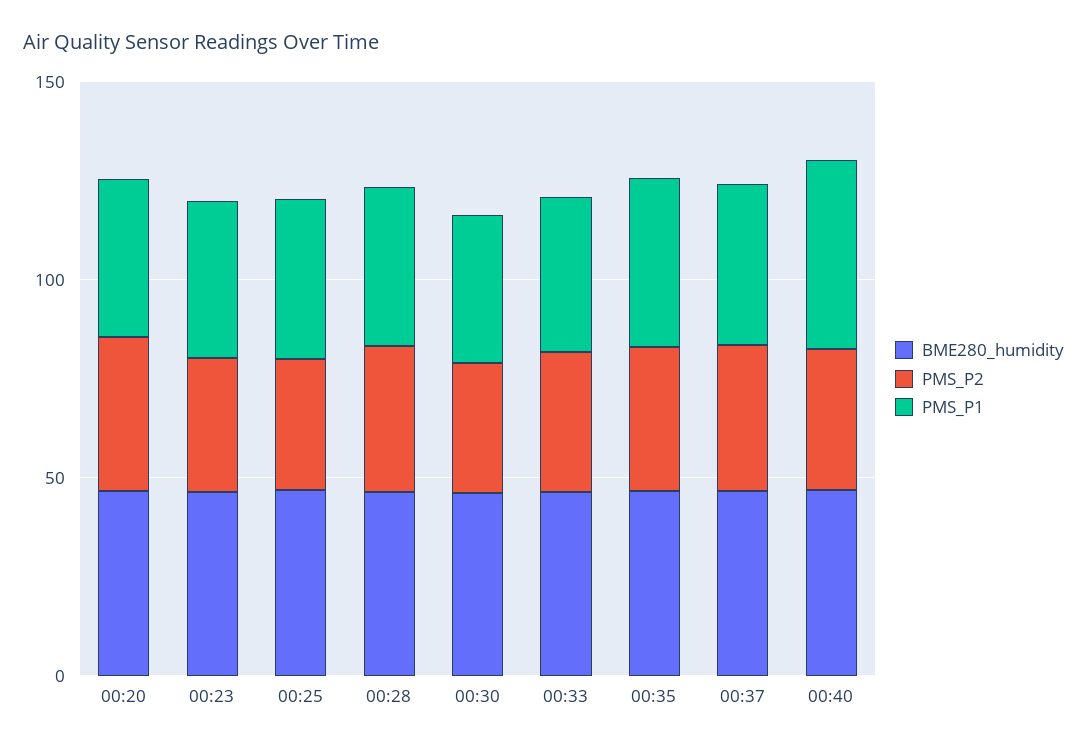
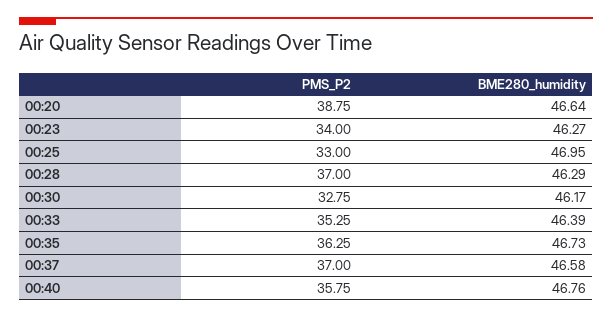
  {
    "BME280_humidity": {
      "00:20": 46.64,
      "00:23": 46.27,
      "00:25": 46.95,
      "00:28": 46.29,
      "00:30": 46.17,
      "00:33": 46.39,
      "00:35": 46.73,
      "00:37": 46.58,
      "00:40": 46.76
    },
    "PMS_P2": {
      "00:20": 38.75,
      "00:23": 34,
      "00:25": 33,
      "00:28": 37,
      "00:30": 32.75,
      "00:33": 35.25,
      "00:35": 36.25,
      "00:37": 37,
      "00:40": 35.75
-   },
+   }
-   "PMS_P1": {
-     "00:20": 40,
-     "00:23": 40,
-     "00:25": 40,
-     "00:28": 40,
-     "00:30": 40,
-     "00:33": 40,
-     "00:35": 40,
-     "00:37": 40,
-     "00:40": 50
-   }
  }

